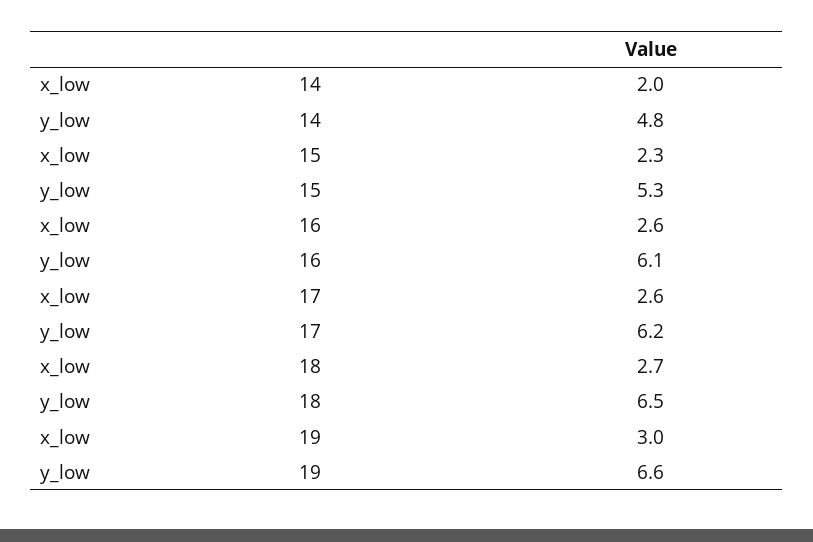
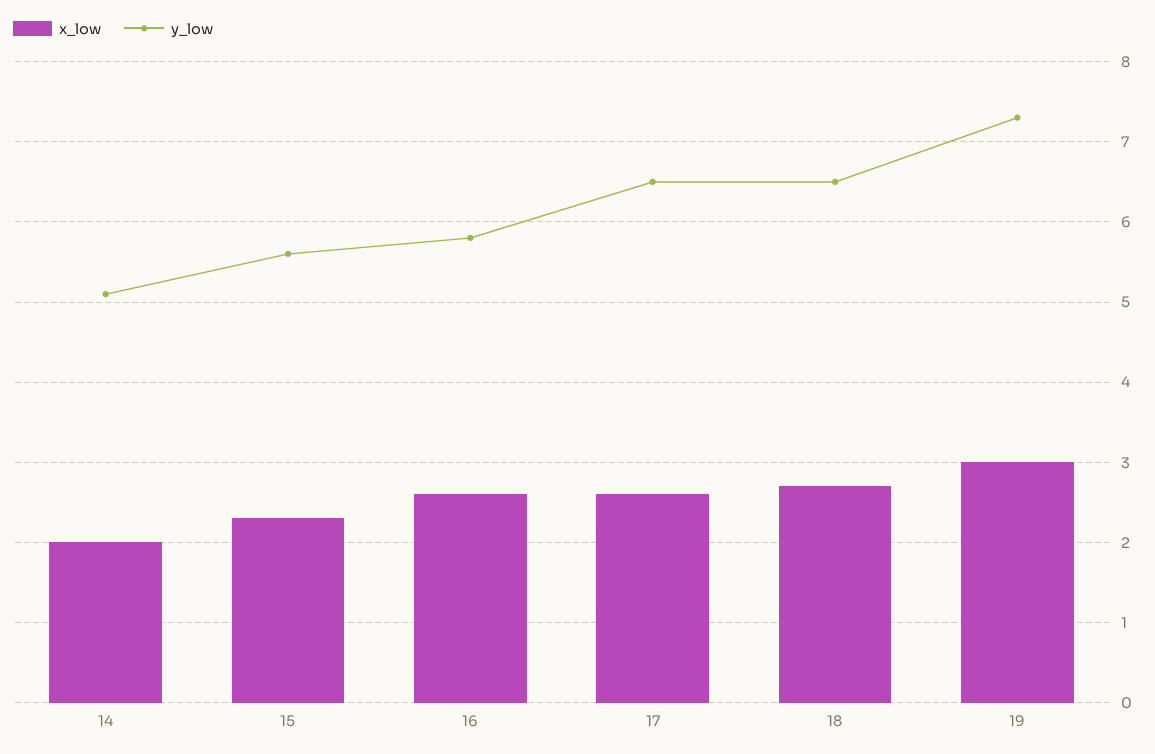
  {
    "x_low": {
      "14": 2,
      "15": 2.3,
      "16": 2.6,
      "17": 2.6,
      "18": 2.7,
      "19": 3
    },
    "y_low": {
-     "14": 4.8,
+     "14": 5.1,
-     "15": 5.3,
+     "15": 5.6,
-     "16": 6.1,
+     "16": 5.8,
-     "17": 6.2,
+     "17": 6.5,
      "18": 6.5,
-     "19": 6.6
+     "19": 7.3
    }
  }

